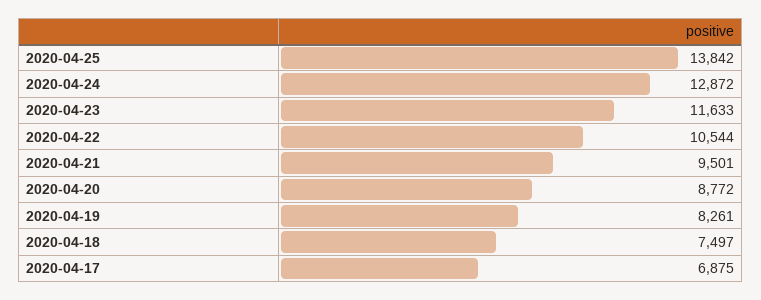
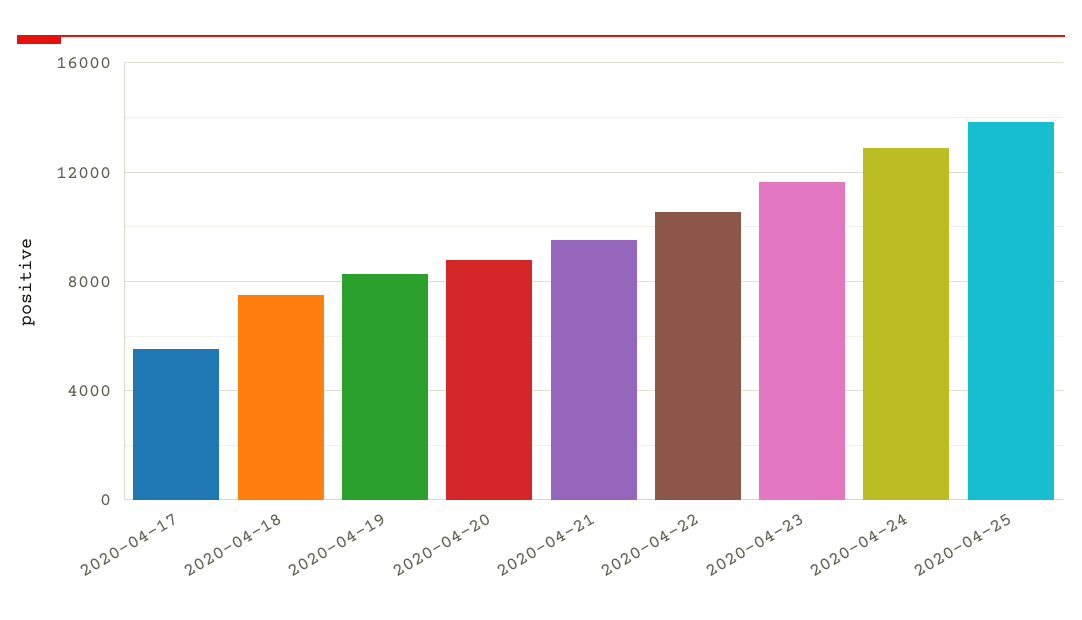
  {
    "2020-04-25": 13842,
    "2020-04-24": 12872,
    "2020-04-23": 11633,
    "2020-04-22": 10544,
    "2020-04-21": 9501,
    "2020-04-20": 8772,
    "2020-04-19": 8261,
    "2020-04-18": 7497,
-   "2020-04-17": 6875
+   "2020-04-17": 5500
  }

